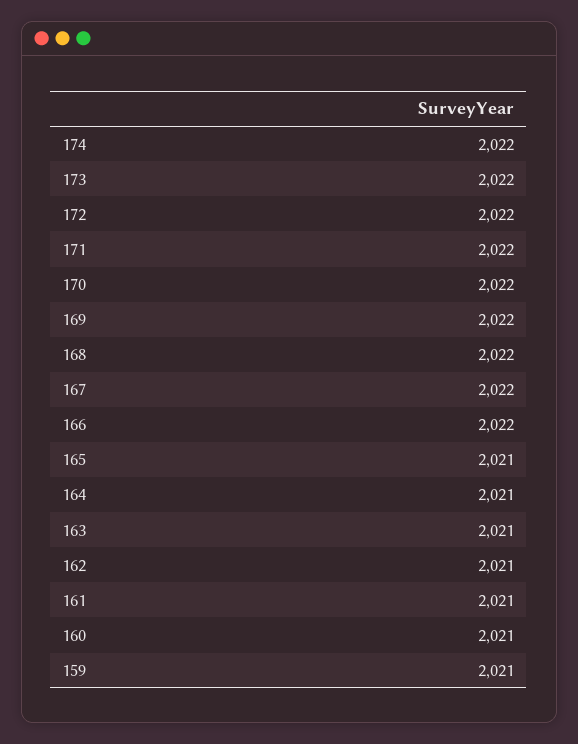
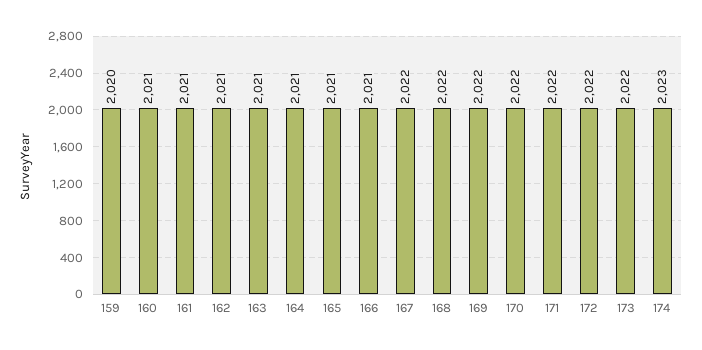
  {
-   "174": 2022,
+   "174": 2023,
    "173": 2022,
    "172": 2022,
    "171": 2022,
    "170": 2022,
    "169": 2022,
    "168": 2022,
    "167": 2022,
-   "166": 2022,
+   "166": 2021,
    "165": 2021,
    "164": 2021,
    "163": 2021,
    "162": 2021,
    "161": 2021,
    "160": 2021,
-   "159": 2021
+   "159": 2020
  }

